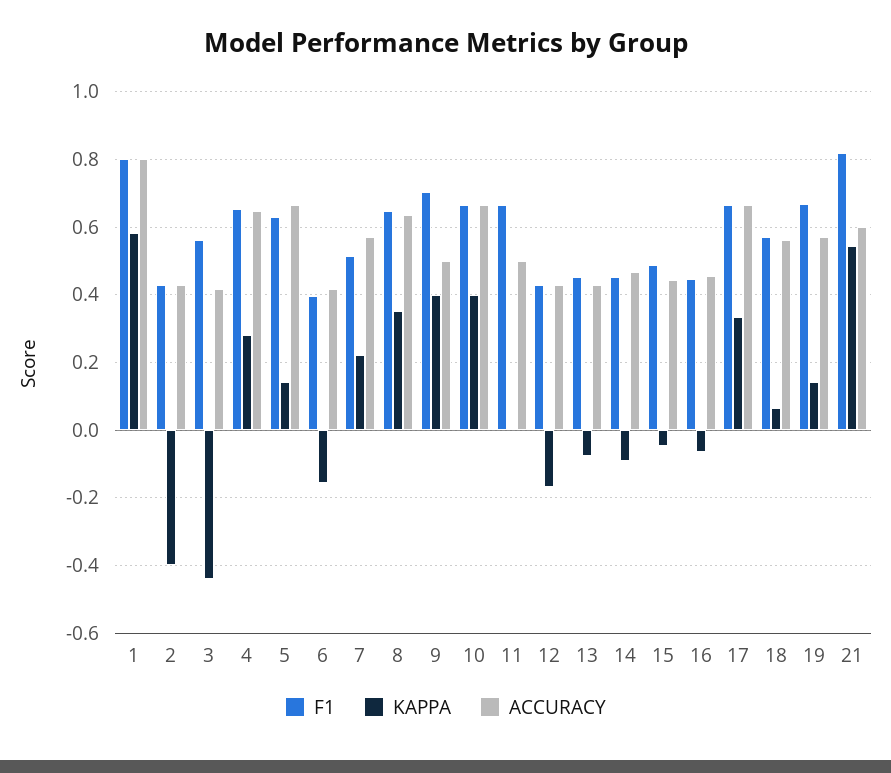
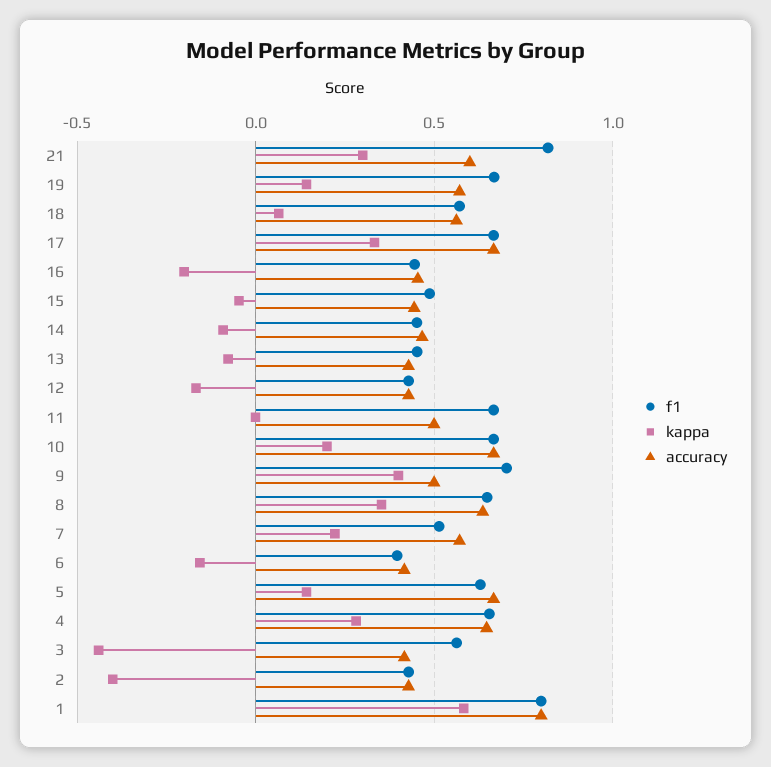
  {
    "F1": {
      "1": 0.8,
      "2": 0.42,
      "3": 0.56,
      "4": 0.66,
      "5": 0.62,
      "6": 0.4,
      "7": 0.52,
      "8": 0.64,
      "9": 0.7,
      "10": 0.66,
      "11": 0.66,
      "12": 0.42,
      "13": 0.46,
      "14": 0.46,
      "15": 0.48,
      "16": 0.44,
      "17": 0.66,
      "18": 0.58,
      "19": 0.66,
      "21": 0.82
    },
    "KAPPA": {
      "1": 0.58,
      "2": -0.4,
      "3": -0.44,
      "4": 0.28,
      "5": 0.14,
      "6": -0.16,
      "7": 0.22,
      "8": 0.36,
      "9": 0.4,
-     "10": 0.4,
+     "10": 0.2,
      "11": 0,
      "12": -0.16,
      "13": -0.08,
      "14": -0.1,
      "15": -0.04,
-     "16": -0.06,
+     "16": -0.2,
      "17": 0.34,
      "18": 0.06,
      "19": 0.14,
-     "21": 0.54
+     "21": 0.3
    },
    "ACCURACY": {
      "1": 0.8,
      "2": 0.42,
      "3": 0.42,
      "4": 0.64,
      "5": 0.66,
      "6": 0.42,
      "7": 0.58,
      "8": 0.64,
      "9": 0.5,
      "10": 0.66,
      "11": 0.5,
      "12": 0.42,
      "13": 0.42,
      "14": 0.46,
      "15": 0.44,
      "16": 0.46,
      "17": 0.66,
      "18": 0.56,
      "19": 0.58,
      "21": 0.6
    }
  }

